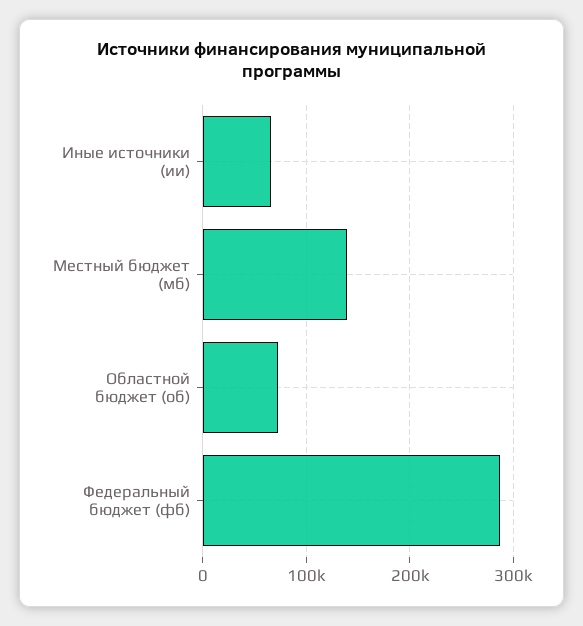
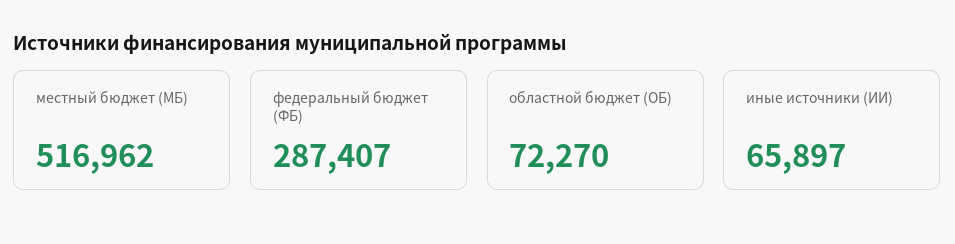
  {
    "Иные источники (ии)": 65897,
-   "Местный бюджет (мб)": 140000,
+   "Местный бюджет (мб)": 516962,
    "Областной бюджет (об)": 72270,
    "Федеральный бюджет (фб)": 287407
  }

